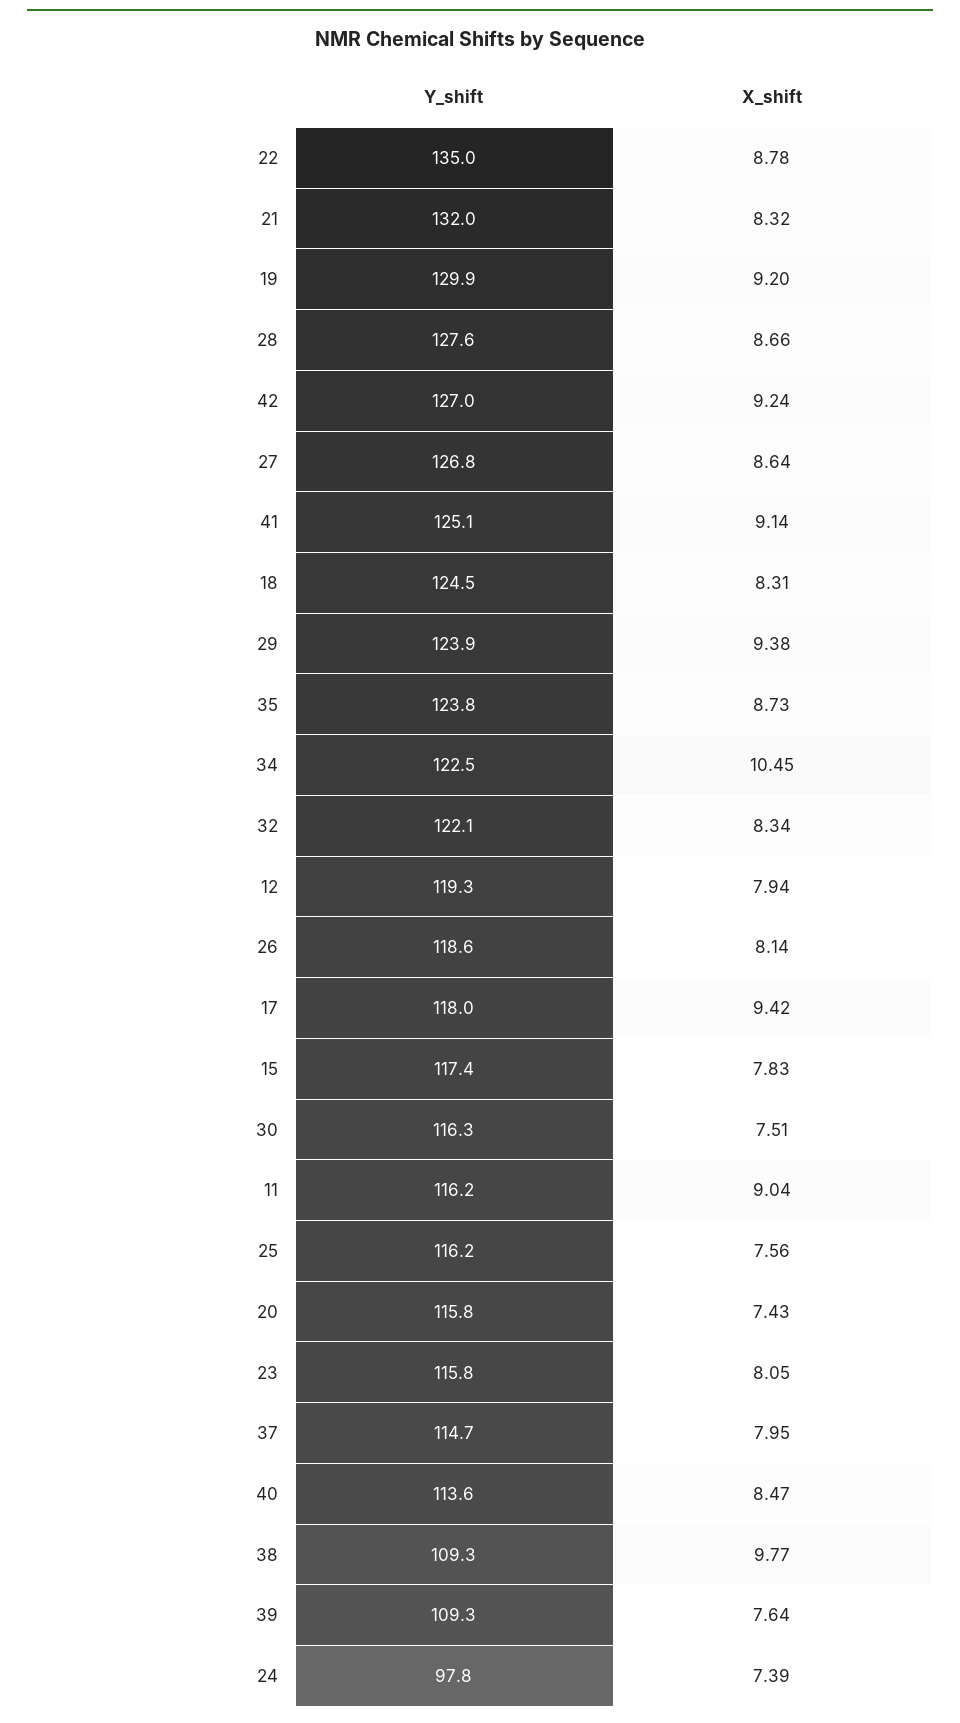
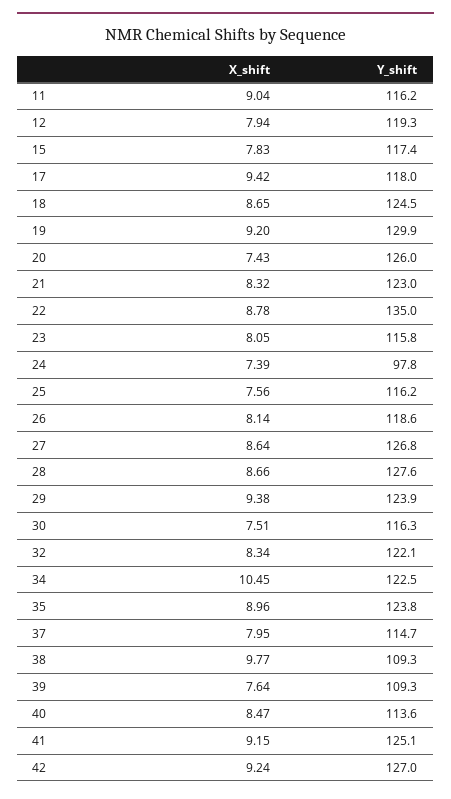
  {
    "Y_shift": {
      "22": 135,
-     "21": 132,
+     "21": 123,
      "19": 129.9,
      "28": 127.6,
      "42": 127,
      "27": 126.8,
      "41": 125.1,
      "18": 124.5,
      "29": 123.9,
      "35": 123.8,
      "34": 122.5,
      "32": 122.1,
      "12": 119.3,
      "26": 118.6,
      "17": 118,
      "15": 117.4,
      "30": 116.3,
      "11": 116.2,
      "25": 116.2,
-     "20": 115.8,
+     "20": 126,
      "23": 115.8,
      "37": 114.7,
      "40": 113.6,
      "38": 109.3,
      "39": 109.3,
      "24": 97.8
    },
    "X_shift": {
      "22": 8.78,
      "21": 8.32,
      "19": 9.2,
      "28": 8.66,
      "42": 9.24,
      "27": 8.64,
-     "41": 9.14,
+     "41": 9.15,
-     "18": 8.31,
+     "18": 8.65,
      "29": 9.38,
-     "35": 8.73,
+     "35": 8.96,
      "34": 10.45,
      "32": 8.34,
      "12": 7.94,
      "26": 8.14,
      "17": 9.42,
      "15": 7.83,
      "30": 7.51,
      "11": 9.04,
      "25": 7.56,
      "20": 7.43,
      "23": 8.05,
      "37": 7.95,
      "40": 8.47,
      "38": 9.77,
      "39": 7.64,
      "24": 7.39
    }
  }

